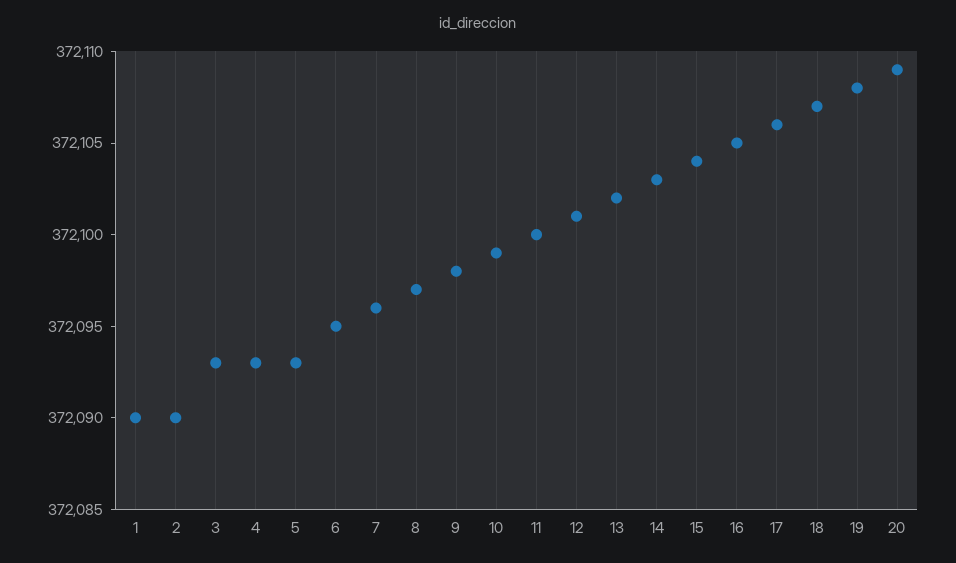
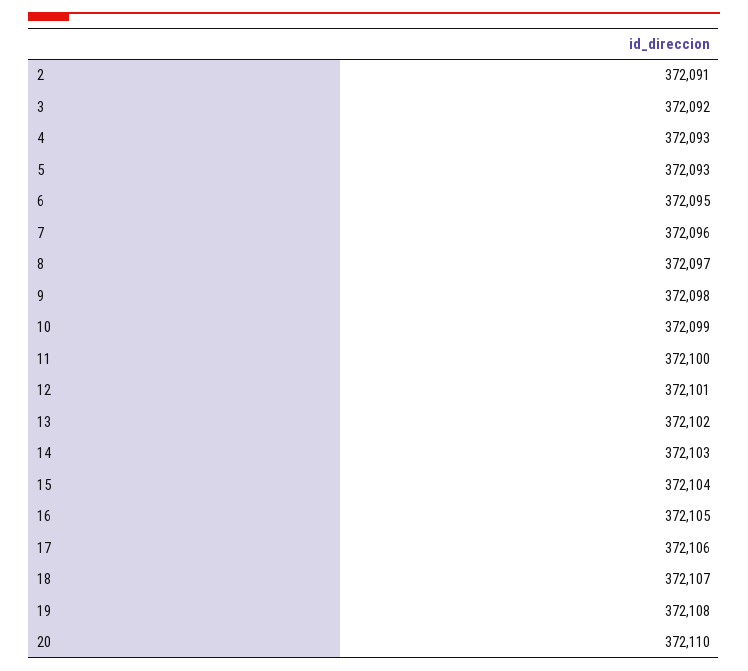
  {
-   "1": 372090,
-   "2": 372090,
+   "2": 372091,
-   "3": 372093,
+   "3": 372092,
    "4": 372093,
    "5": 372093,
    "6": 372095,
    "7": 372096,
    "8": 372097,
    "9": 372098,
    "10": 372099,
    "11": 372100,
    "12": 372101,
    "13": 372102,
    "14": 372103,
    "15": 372104,
    "16": 372105,
    "17": 372106,
    "18": 372107,
    "19": 372108,
-   "20": 372109
+   "20": 372110
  }

